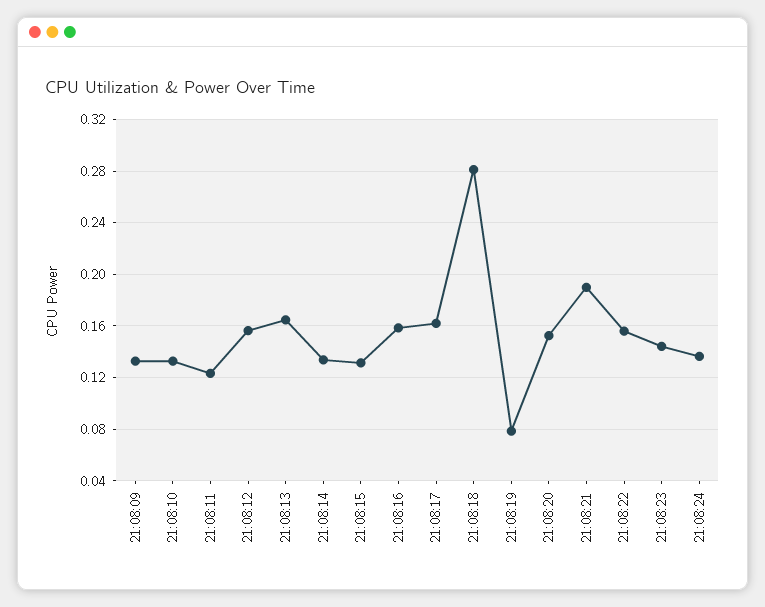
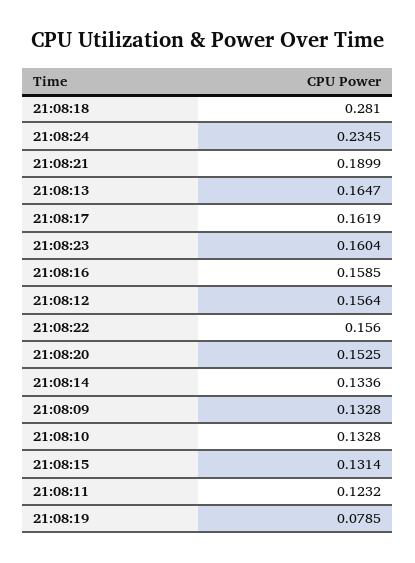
  {
    "21:08:09": 0.1328,
    "21:08:10": 0.1328,
    "21:08:11": 0.1232,
    "21:08:12": 0.1564,
    "21:08:13": 0.1647,
    "21:08:14": 0.1336,
    "21:08:15": 0.1314,
    "21:08:16": 0.1585,
    "21:08:17": 0.1619,
    "21:08:18": 0.281,
    "21:08:19": 0.0785,
    "21:08:20": 0.1525,
    "21:08:21": 0.1899,
    "21:08:22": 0.156,
-   "21:08:23": 0.145,
+   "21:08:23": 0.1604,
-   "21:08:24": 0.135
+   "21:08:24": 0.2345
  }

